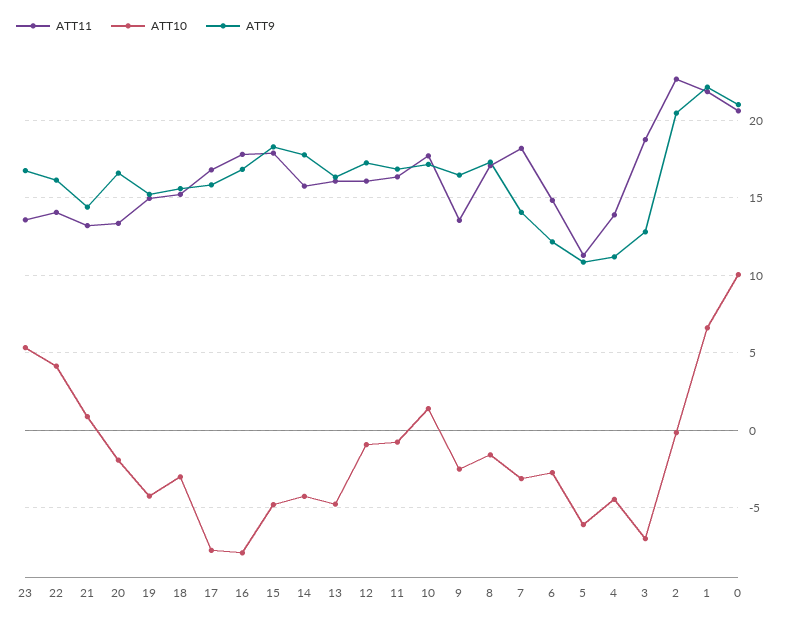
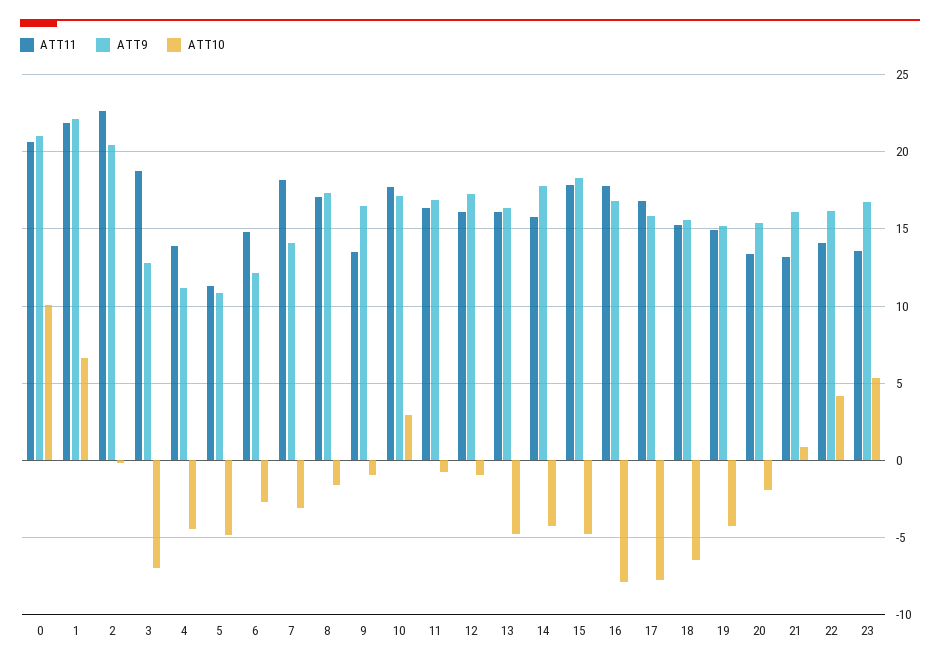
  {
    "ATT11": {
      "23": 13.5,
      "22": 14,
      "21": 13,
      "20": 13.5,
      "19": 15,
      "18": 15,
      "17": 17,
      "16": 18,
      "15": 18,
      "14": 15.5,
      "13": 16,
      "12": 16,
      "11": 16.5,
      "10": 17.5,
      "9": 13.5,
      "8": 17,
      "7": 18,
      "6": 15,
      "5": 11.5,
      "4": 14,
      "3": 18.5,
      "2": 22.5,
      "1": 22,
      "0": 20.5
    },
    "ATT10": {
      "23": 5.5,
      "22": 4,
      "21": 1,
      "20": -2,
      "19": -4,
-     "18": -3,
+     "18": -6.5,
      "17": -7.5,
      "16": -8,
      "15": -5,
      "14": -4.5,
      "13": -5,
      "12": -1,
      "11": -1,
-     "10": 1.5,
+     "10": 3,
-     "9": -2.5,
+     "9": -1,
      "8": -1.5,
      "7": -3,
      "6": -2.5,
-     "5": -6,
+     "5": -5,
      "4": -4.5,
      "3": -7,
      "2": 0,
      "1": 6.5,
      "0": 10
    },
    "ATT9": {
      "23": 17,
      "22": 16,
-     "21": 14.5,
+     "21": 16,
-     "20": 16.5,
+     "20": 15.5,
      "19": 15,
      "18": 15.5,
      "17": 16,
      "16": 17,
      "15": 18.5,
      "14": 18,
      "13": 16.5,
      "12": 17,
      "11": 17,
      "10": 17,
      "9": 16.5,
      "8": 17.5,
      "7": 14,
      "6": 12,
      "5": 11,
      "4": 11,
      "3": 13,
      "2": 20.5,
      "1": 22,
      "0": 21
    }
  }

